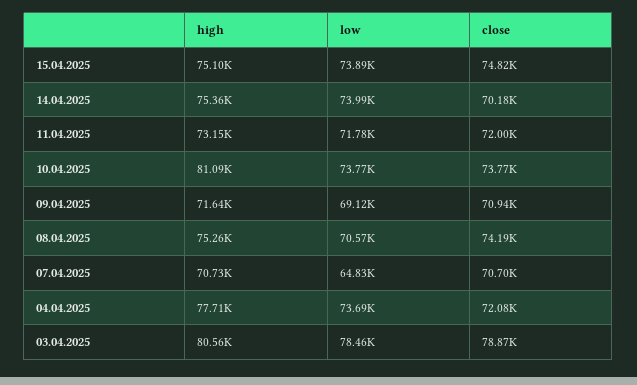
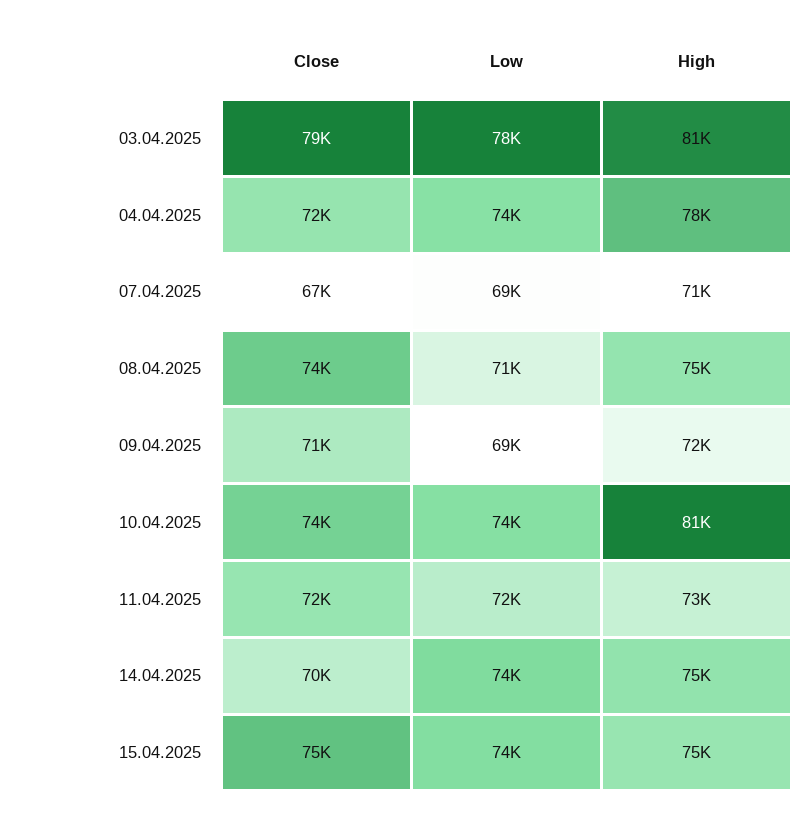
  {
    "high": {
      "15.04.2025": 75100,
      "14.04.2025": 75360,
      "11.04.2025": 73150,
      "10.04.2025": 81090,
      "09.04.2025": 71640,
      "08.04.2025": 75260,
      "07.04.2025": 70730,
      "04.04.2025": 77710,
      "03.04.2025": 80560
    },
    "low": {
      "15.04.2025": 73890,
      "14.04.2025": 73990,
      "11.04.2025": 71780,
      "10.04.2025": 73770,
      "09.04.2025": 69120,
      "08.04.2025": 70570,
-     "07.04.2025": 64830,
+     "07.04.2025": 69000,
      "04.04.2025": 73690,
      "03.04.2025": 78460
    },
    "close": {
      "15.04.2025": 74820,
      "14.04.2025": 70180,
      "11.04.2025": 72000,
      "10.04.2025": 73770,
      "09.04.2025": 70940,
      "08.04.2025": 74190,
-     "07.04.2025": 70700,
+     "07.04.2025": 67000,
      "04.04.2025": 72080,
      "03.04.2025": 78870
    }
  }

